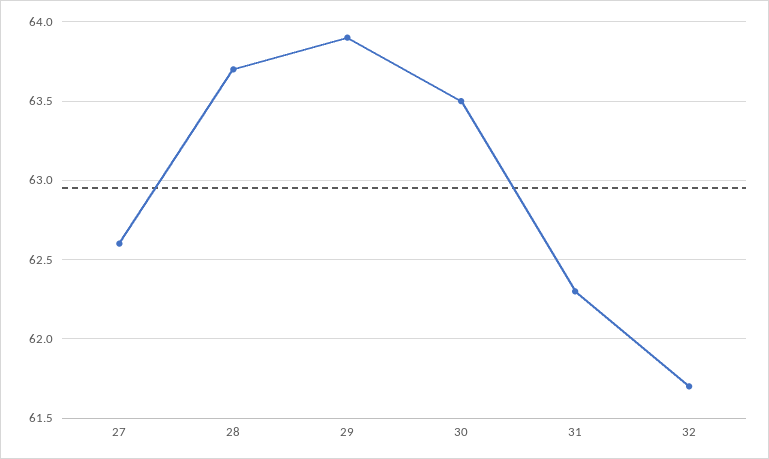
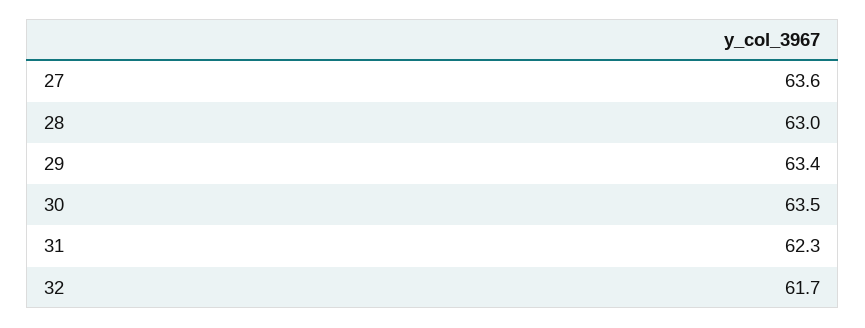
  {
-   "27": 62.6,
+   "27": 63.6,
-   "28": 63.7,
+   "28": 63,
-   "29": 63.9,
+   "29": 63.4,
    "30": 63.5,
    "31": 62.3,
    "32": 61.7
  }

